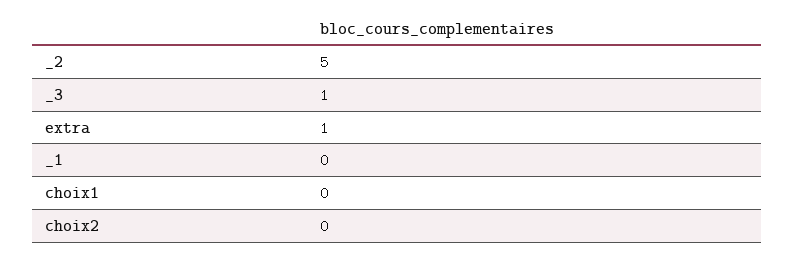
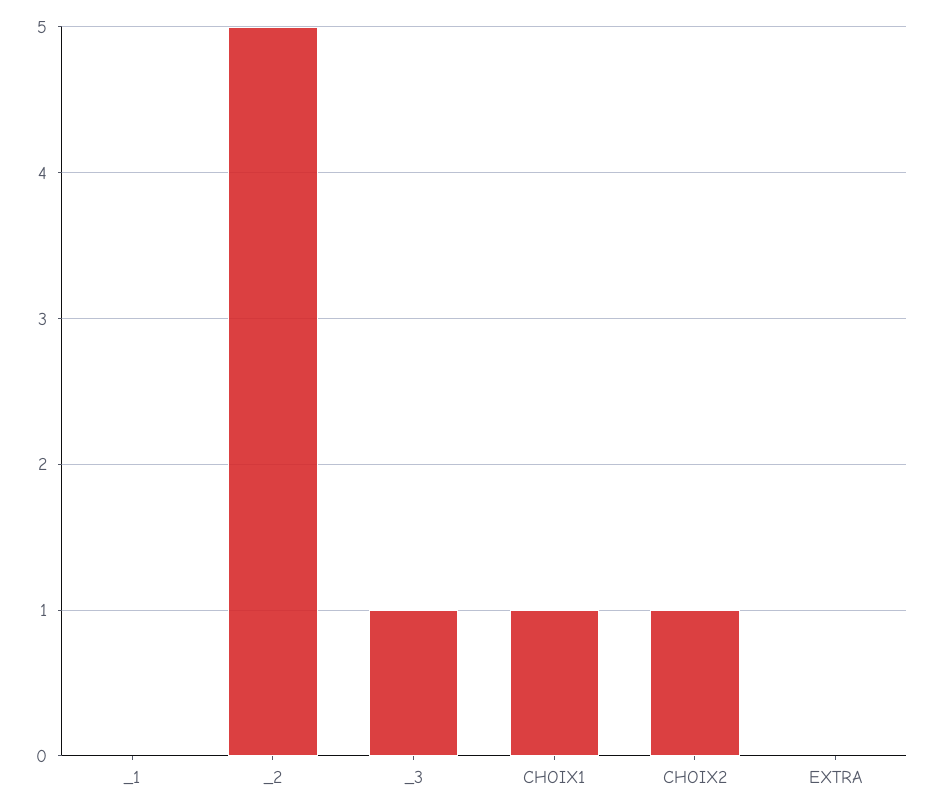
  {
    "_2": 5,
    "_3": 1,
-   "extra": 1,
+   "extra": 0,
    "_1": 0,
-   "choix1": 0,
+   "choix1": 1,
-   "choix2": 0
+   "choix2": 1
  }

